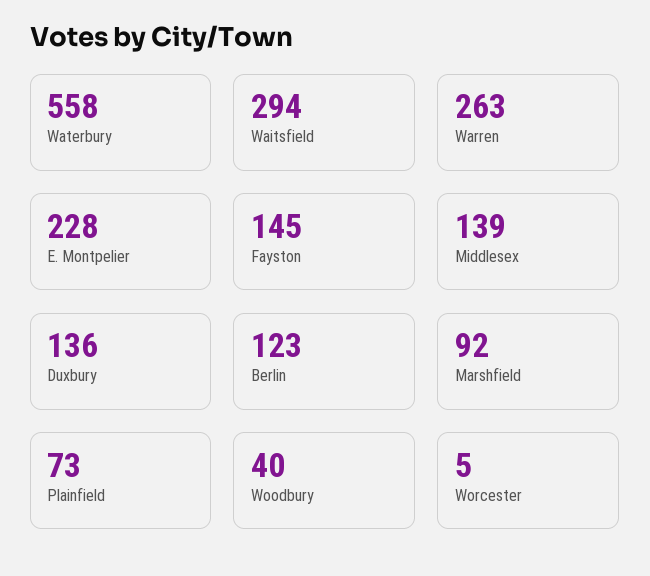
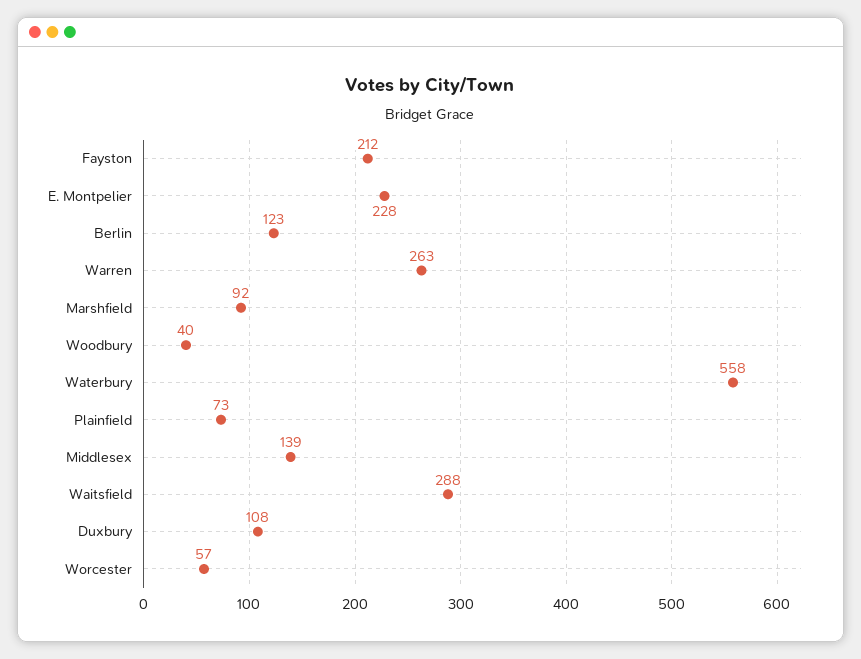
  {
    "Waterbury": 558,
-   "Waitsfield": 294,
+   "Waitsfield": 288,
    "Warren": 263,
    "E. Montpelier": 228,
-   "Fayston": 145,
+   "Fayston": 212,
    "Middlesex": 139,
-   "Duxbury": 136,
+   "Duxbury": 108,
    "Berlin": 123,
    "Marshfield": 92,
    "Plainfield": 73,
    "Woodbury": 40,
-   "Worcester": 5
+   "Worcester": 57
  }

